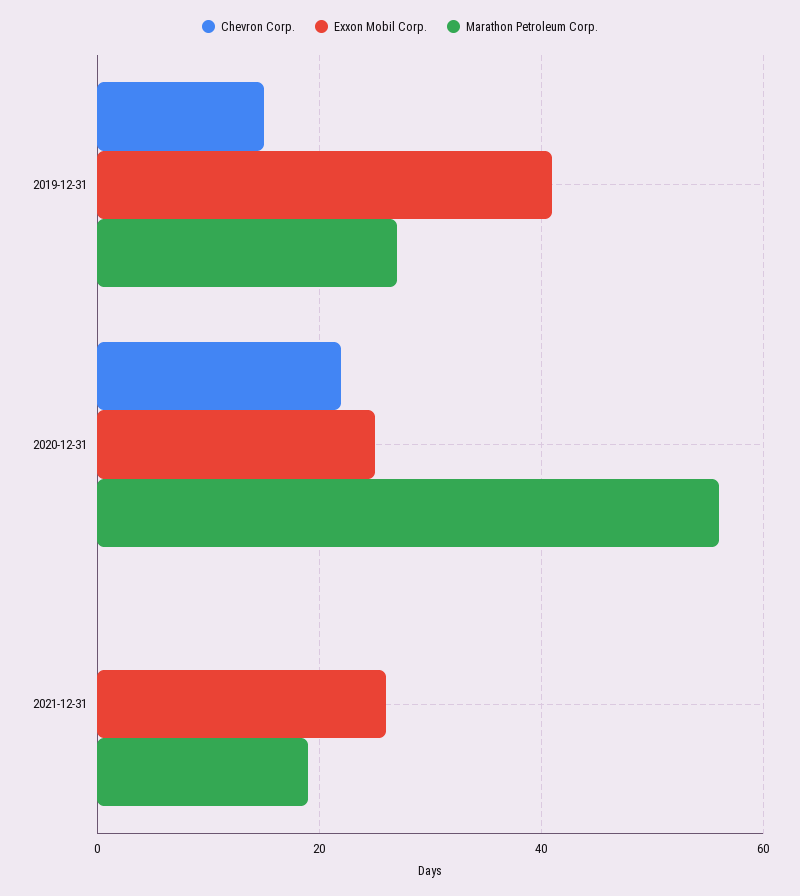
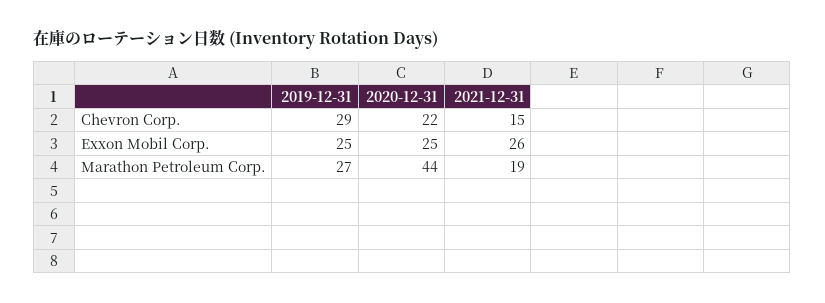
  {
    "Chevron Corp.": {
-     "2019-12-31": 15,
+     "2019-12-31": 29,
      "2020-12-31": 22,
-     "2021-12-31": 0
+     "2021-12-31": 15
    },
    "Exxon Mobil Corp.": {
-     "2019-12-31": 40,
+     "2019-12-31": 25,
      "2020-12-31": 25,
      "2021-12-31": 26
    },
    "Marathon Petroleum Corp.": {
      "2019-12-31": 27,
-     "2020-12-31": 55,
+     "2020-12-31": 44,
      "2021-12-31": 19
    }
  }

